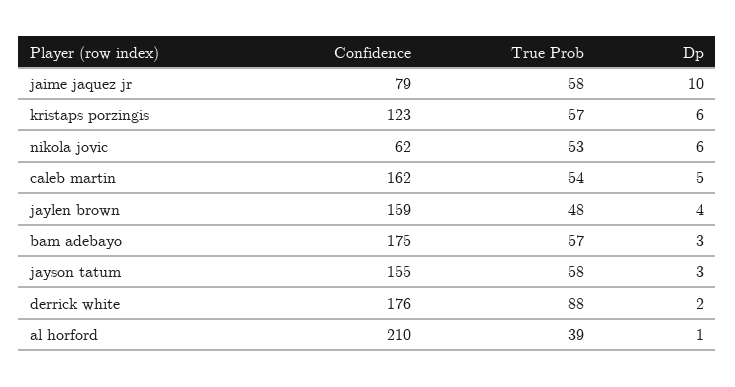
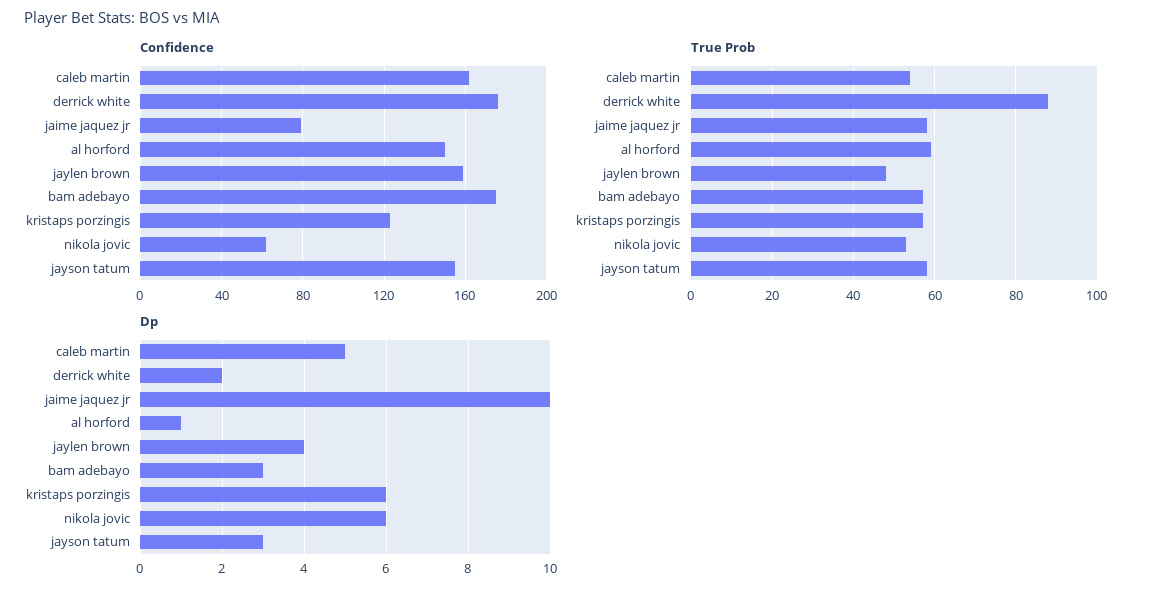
  {
    "Confidence": {
      "jaime jaquez jr": 79,
      "kristaps porzingis": 123,
      "nikola jovic": 62,
      "caleb martin": 162,
      "jaylen brown": 159,
      "bam adebayo": 175,
      "jayson tatum": 155,
      "derrick white": 176,
-     "al horford": 210
+     "al horford": 150
    },
    "True Prob": {
      "jaime jaquez jr": 58,
      "kristaps porzingis": 57,
      "nikola jovic": 53,
      "caleb martin": 54,
      "jaylen brown": 48,
      "bam adebayo": 57,
      "jayson tatum": 58,
      "derrick white": 88,
-     "al horford": 39
+     "al horford": 60
    },
    "Dp": {
      "jaime jaquez jr": 10,
      "kristaps porzingis": 6,
      "nikola jovic": 6,
      "caleb martin": 5,
      "jaylen brown": 4,
      "bam adebayo": 3,
      "jayson tatum": 3,
      "derrick white": 2,
      "al horford": 1
    }
  }

